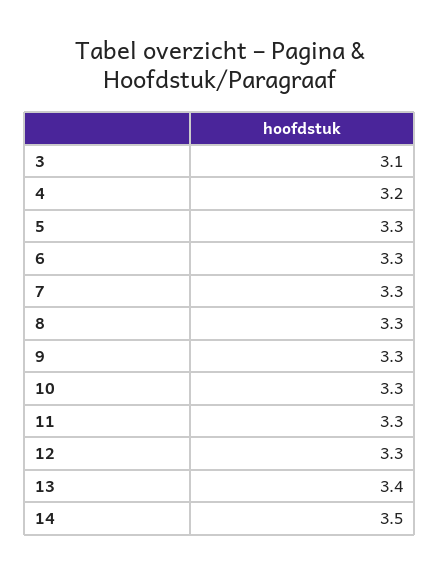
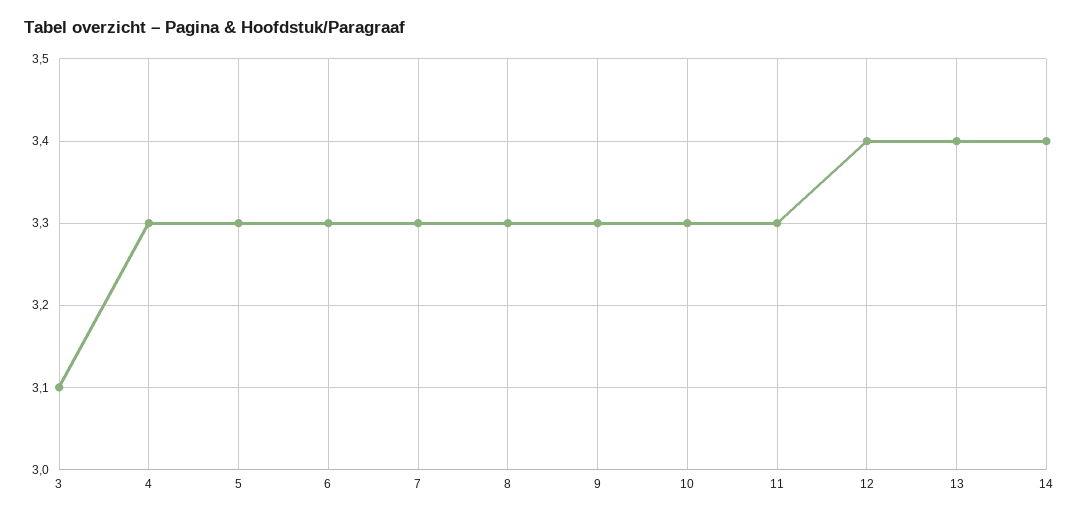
  {
    "3": 3.1,
-   "4": 3.2,
+   "4": 3.3,
    "5": 3.3,
    "6": 3.3,
    "7": 3.3,
    "8": 3.3,
    "9": 3.3,
    "10": 3.3,
    "11": 3.3,
-   "12": 3.3,
+   "12": 3.4,
    "13": 3.4,
-   "14": 3.5
+   "14": 3.4
  }

